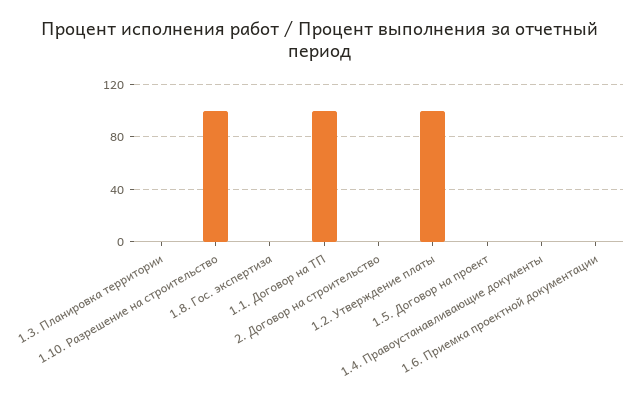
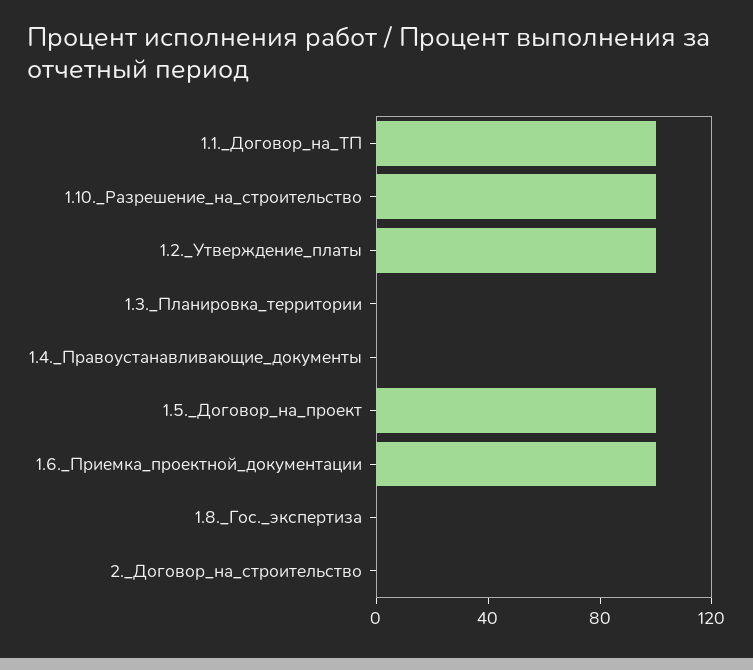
  {
    "1.3. Планировка территории": 0,
    "1.10. Разрешение на строительство": 100,
    "1.8. Гос. экспертиза": 0,
    "1.1. Договор на ТП": 100,
    "2. Договор на строительство": 0,
    "1.2. Утверждение платы": 100,
-   "1.5. Договор на проект": 0,
+   "1.5. Договор на проект": 100,
    "1.4. Правоустанавливающие документы": 0,
-   "1.6. Приемка проектной документации": 0
+   "1.6. Приемка проектной документации": 100
  }

